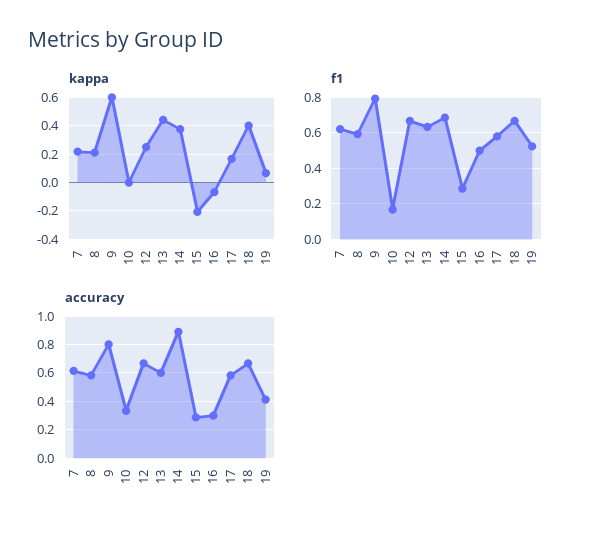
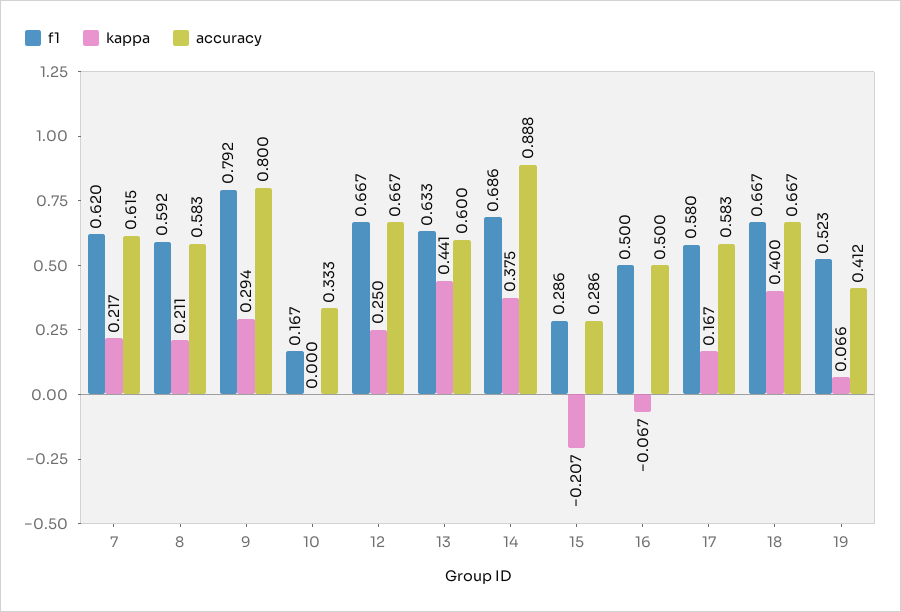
  {
    "kappa": {
      "7": 0.217,
      "8": 0.211,
-     "9": 0.6,
+     "9": 0.294,
      "10": 0,
      "12": 0.25,
      "13": 0.441,
      "14": 0.375,
      "15": -0.207,
      "16": -0.067,
      "17": 0.167,
      "18": 0.4,
      "19": 0.066
    },
    "f1": {
      "7": 0.62,
      "8": 0.592,
      "9": 0.792,
      "10": 0.167,
      "12": 0.667,
      "13": 0.633,
      "14": 0.686,
      "15": 0.286,
      "16": 0.5,
      "17": 0.58,
      "18": 0.667,
      "19": 0.523
    },
    "accuracy": {
      "7": 0.615,
      "8": 0.583,
      "9": 0.8,
      "10": 0.333,
      "12": 0.667,
      "13": 0.6,
      "14": 0.888,
      "15": 0.286,
-     "16": 0.3,
+     "16": 0.5,
      "17": 0.583,
      "18": 0.667,
      "19": 0.412
    }
  }

